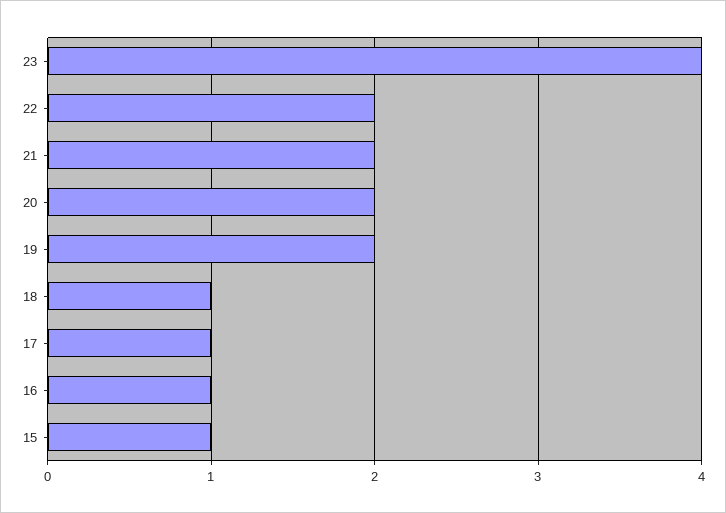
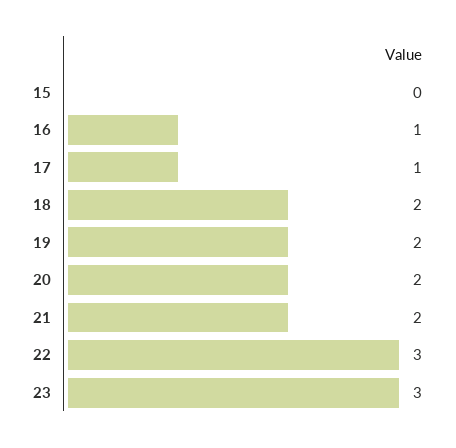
  {
-   "23": 4,
+   "23": 3,
-   "22": 2,
+   "22": 3,
    "21": 2,
    "20": 2,
    "19": 2,
-   "18": 1,
+   "18": 2,
    "17": 1,
    "16": 1,
-   "15": 1
+   "15": 0
  }

